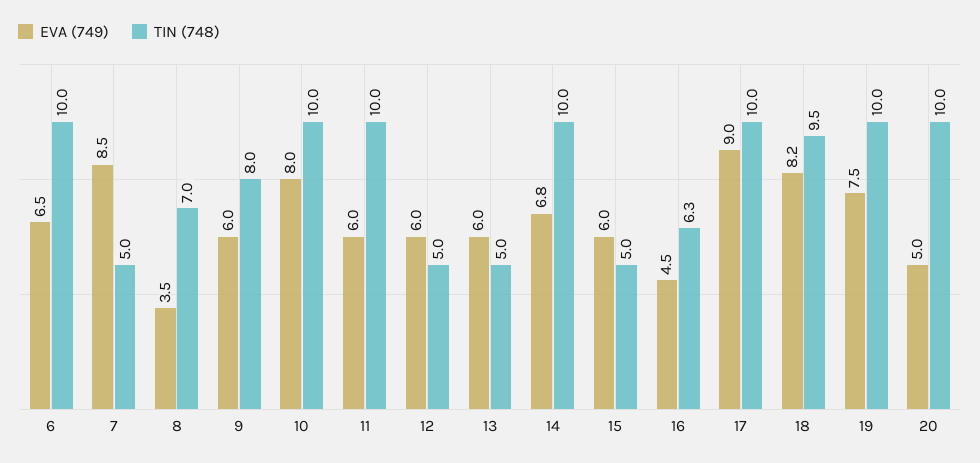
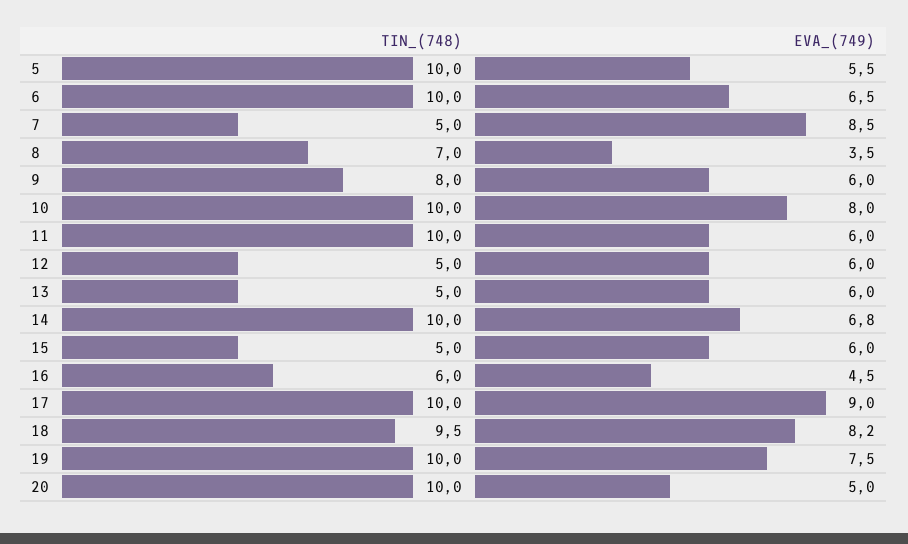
  {
    "EVA (749)": {
      "6": 6.5,
      "7": 8.5,
      "8": 3.5,
      "9": 6,
      "10": 8,
      "11": 6,
      "12": 6,
      "13": 6,
      "14": 6.8,
      "15": 6,
      "16": 4.5,
      "17": 9,
      "18": 8.2,
      "19": 7.5,
-     "20": 5
+     "20": 5,
+     "5": 5.5
    },
    "TIN (748)": {
      "6": 10,
      "7": 5,
      "8": 7,
      "9": 8,
      "10": 10,
      "11": 10,
      "12": 5,
      "13": 5,
      "14": 10,
      "15": 5,
-     "16": 6.3,
+     "16": 6,
      "17": 10,
      "18": 9.5,
      "19": 10,
-     "20": 10
+     "20": 10,
+     "5": 10
    }
  }

